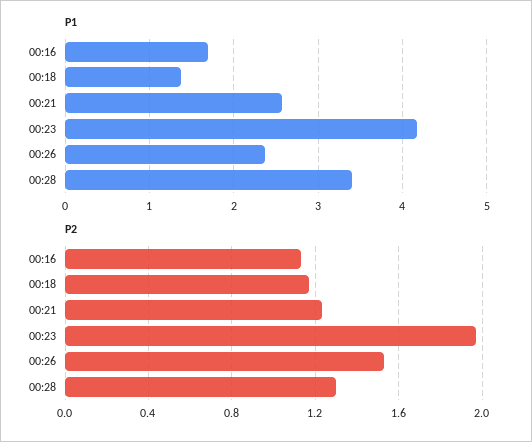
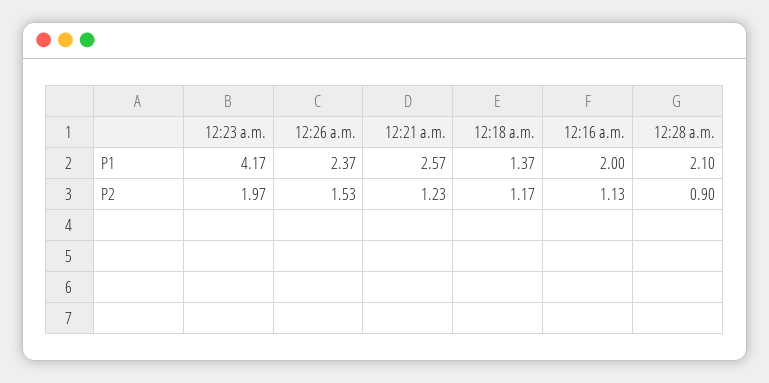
  {
    "P1": {
-     "00:16": 1.7,
+     "00:16": 2,
      "00:18": 1.37,
      "00:21": 2.57,
      "00:23": 4.17,
      "00:26": 2.37,
-     "00:28": 3.4
+     "00:28": 2.1
    },
    "P2": {
      "00:16": 1.13,
      "00:18": 1.17,
      "00:21": 1.23,
      "00:23": 1.97,
      "00:26": 1.53,
-     "00:28": 1.3
+     "00:28": 0.9
    }
  }

